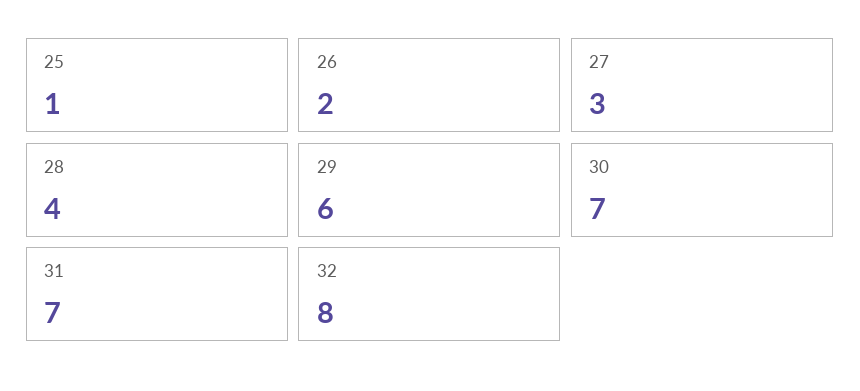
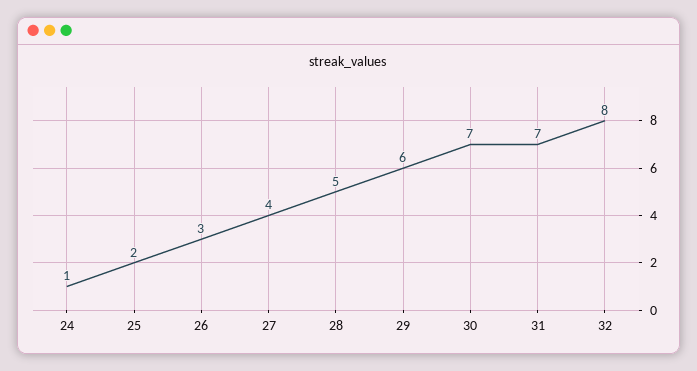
  {
-   "25": 1,
+   "25": 2,
-   "26": 2,
+   "26": 3,
-   "27": 3,
+   "27": 4,
-   "28": 4,
+   "28": 5,
    "29": 6,
    "30": 7,
    "31": 7,
-   "32": 8
+   "32": 8,
+   "24": 1
  }

